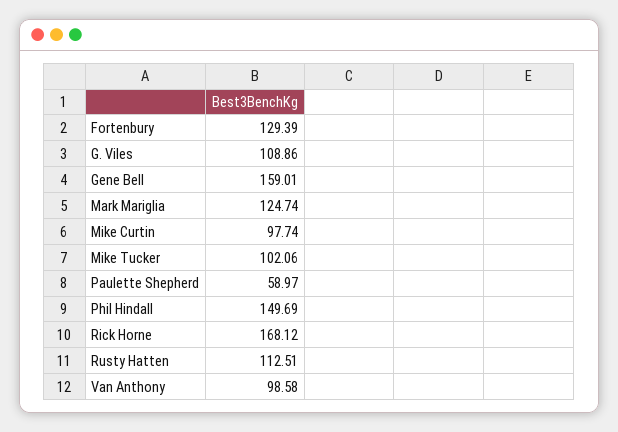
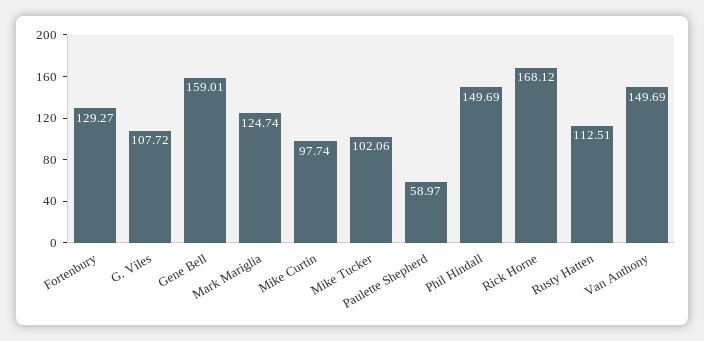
  {
-   "Fortenbury": 129.39,
+   "Fortenbury": 129.27,
-   "G. Viles": 108.86,
+   "G. Viles": 107.72,
    "Gene Bell": 159.01,
    "Mark Mariglia": 124.74,
    "Mike Curtin": 97.74,
    "Mike Tucker": 102.06,
    "Paulette Shepherd": 58.97,
    "Phil Hindall": 149.69,
    "Rick Horne": 168.12,
    "Rusty Hatten": 112.51,
-   "Van Anthony": 98.58
+   "Van Anthony": 149.69
  }

